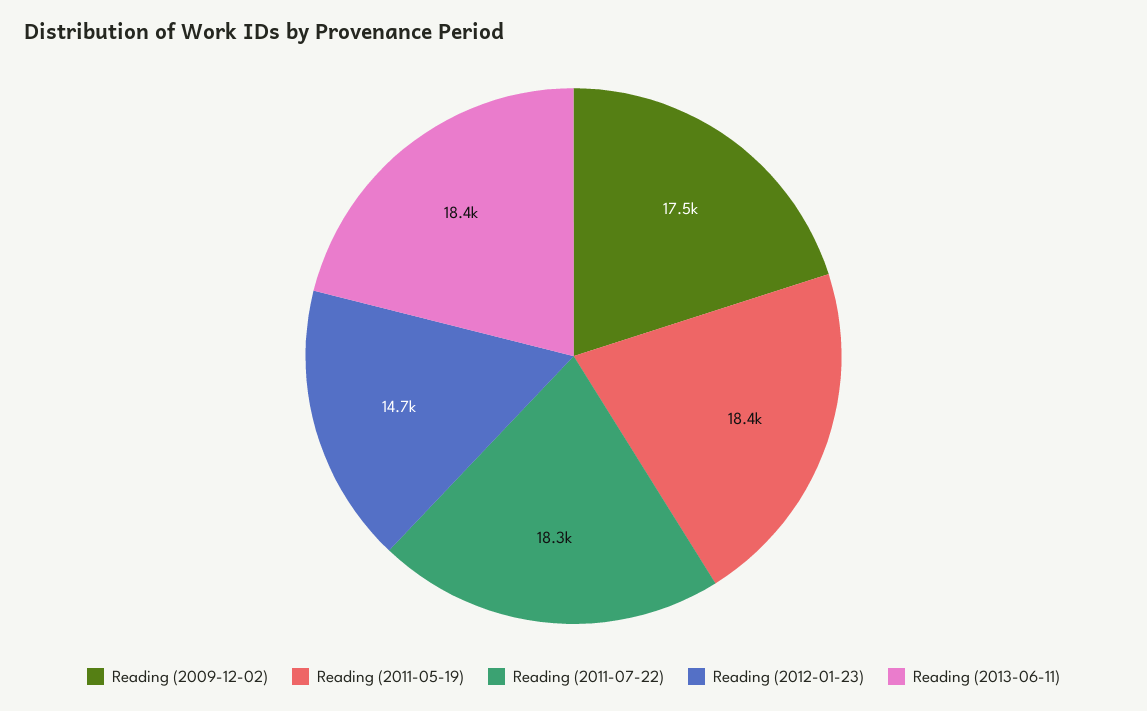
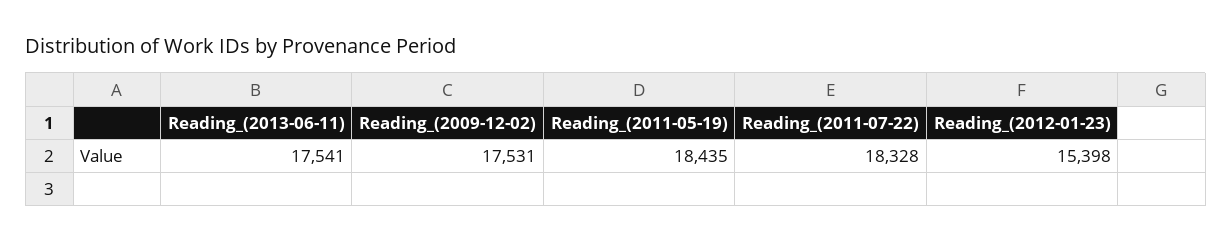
  {
    "Reading (2009-12-02)": 17531,
    "Reading (2011-05-19)": 18435,
    "Reading (2011-07-22)": 18328,
-   "Reading (2012-01-23)": 14700,
+   "Reading (2012-01-23)": 15398,
-   "Reading (2013-06-11)": 18400
+   "Reading (2013-06-11)": 17541
  }

